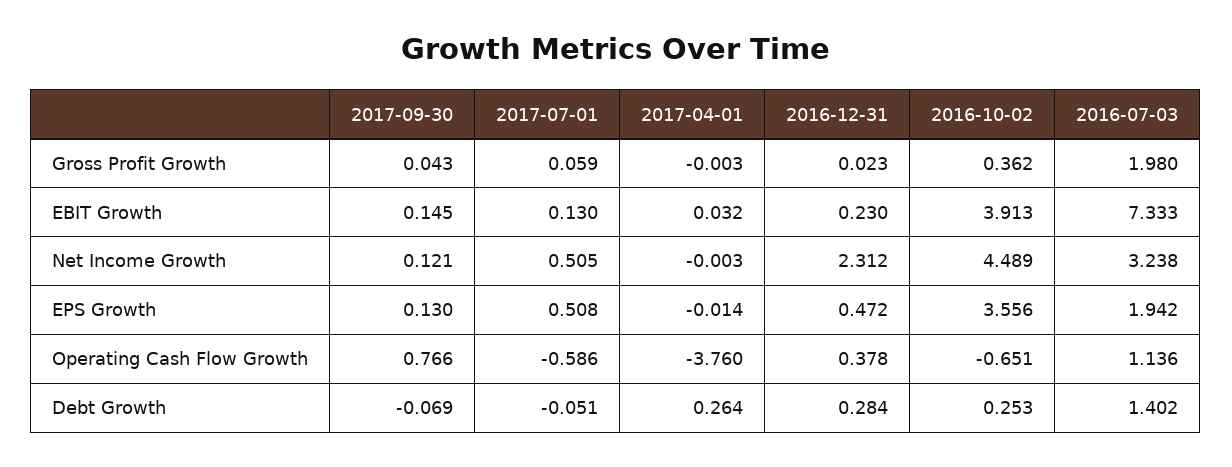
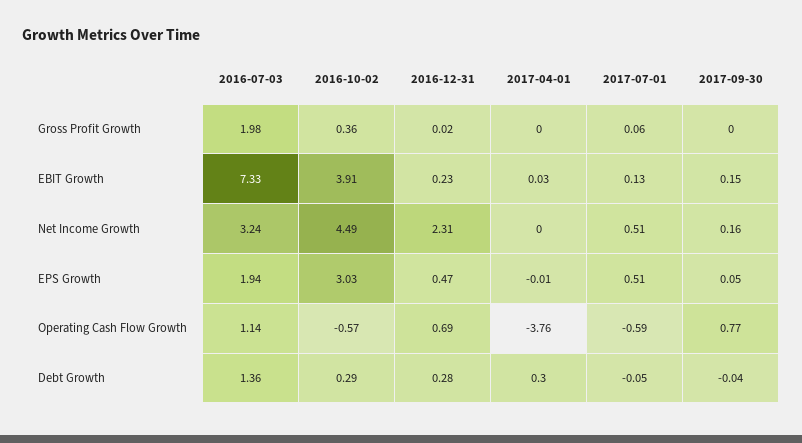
  {
    "2017-09-30": {
-     "Gross Profit Growth": 0.043,
+     "Gross Profit Growth": 0,
      "EBIT Growth": 0.145,
-     "Net Income Growth": 0.121,
+     "Net Income Growth": 0.16,
-     "EPS Growth": 0.13,
+     "EPS Growth": 0.05,
      "Operating Cash Flow Growth": 0.766,
-     "Debt Growth": -0.069
+     "Debt Growth": -0.04
    },
    "2017-07-01": {
      "Gross Profit Growth": 0.059,
      "EBIT Growth": 0.13,
      "Net Income Growth": 0.505,
      "EPS Growth": 0.508,
      "Operating Cash Flow Growth": -0.586,
      "Debt Growth": -0.051
    },
    "2017-04-01": {
      "Gross Profit Growth": -0.003,
      "EBIT Growth": 0.032,
      "Net Income Growth": -0.003,
      "EPS Growth": -0.014,
      "Operating Cash Flow Growth": -3.76,
-     "Debt Growth": 0.264
+     "Debt Growth": 0.3
    },
    "2016-12-31": {
      "Gross Profit Growth": 0.023,
      "EBIT Growth": 0.23,
      "Net Income Growth": 2.312,
      "EPS Growth": 0.472,
-     "Operating Cash Flow Growth": 0.378,
+     "Operating Cash Flow Growth": 0.69,
      "Debt Growth": 0.284
    },
    "2016-10-02": {
      "Gross Profit Growth": 0.362,
      "EBIT Growth": 3.913,
      "Net Income Growth": 4.489,
-     "EPS Growth": 3.556,
+     "EPS Growth": 3.03,
-     "Operating Cash Flow Growth": -0.651,
+     "Operating Cash Flow Growth": -0.57,
-     "Debt Growth": 0.253
+     "Debt Growth": 0.29
    },
    "2016-07-03": {
      "Gross Profit Growth": 1.98,
      "EBIT Growth": 7.333,
      "Net Income Growth": 3.238,
      "EPS Growth": 1.942,
      "Operating Cash Flow Growth": 1.136,
-     "Debt Growth": 1.402
+     "Debt Growth": 1.36
    }
  }

